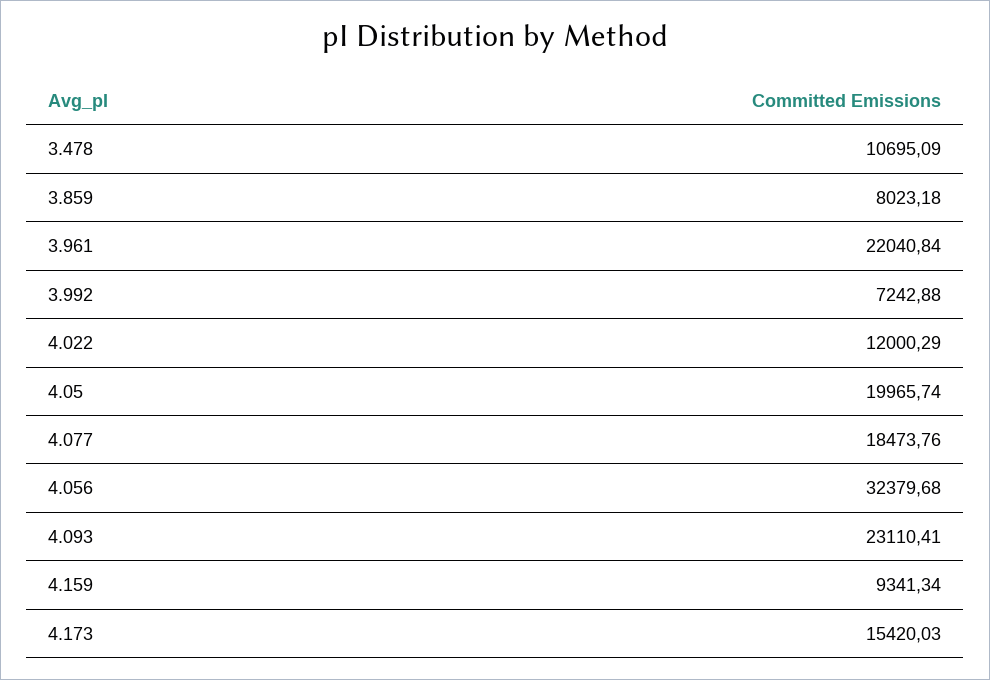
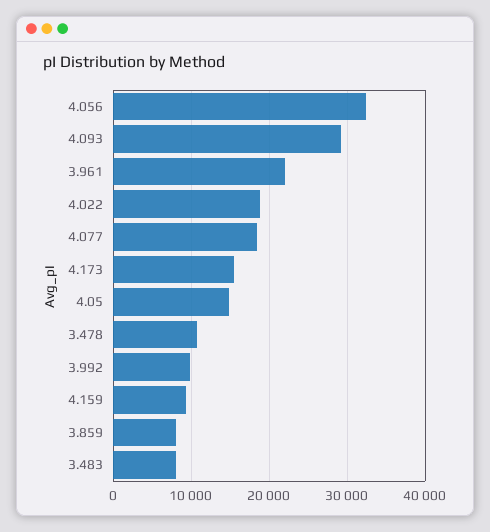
  {
    "3.478": 10695.09,
    "3.859": 8023.18,
    "3.961": 22040.84,
-   "3.992": 7242.88,
+   "3.992": 10000,
-   "4.022": 12000.29,
+   "4.022": 19000,
-   "4.05": 19965.74,
+   "4.05": 15000,
    "4.077": 18473.76,
    "4.056": 32379.68,
-   "4.093": 23110.41,
+   "4.093": 29000,
    "4.159": 9341.34,
-   "4.173": 15420.03
+   "4.173": 15420.03,
+   "3.483": 8000
  }

